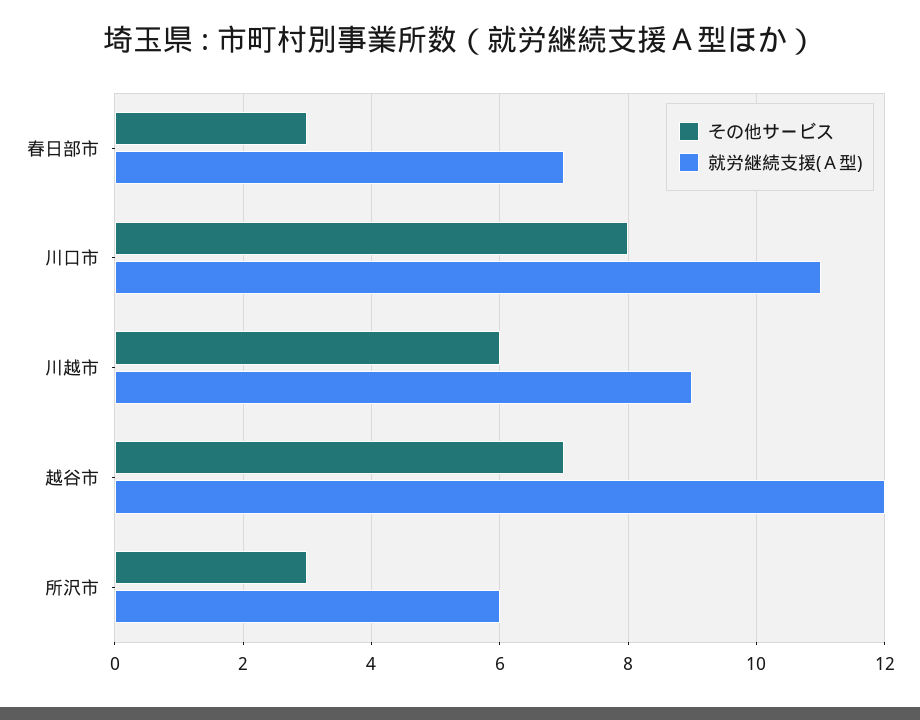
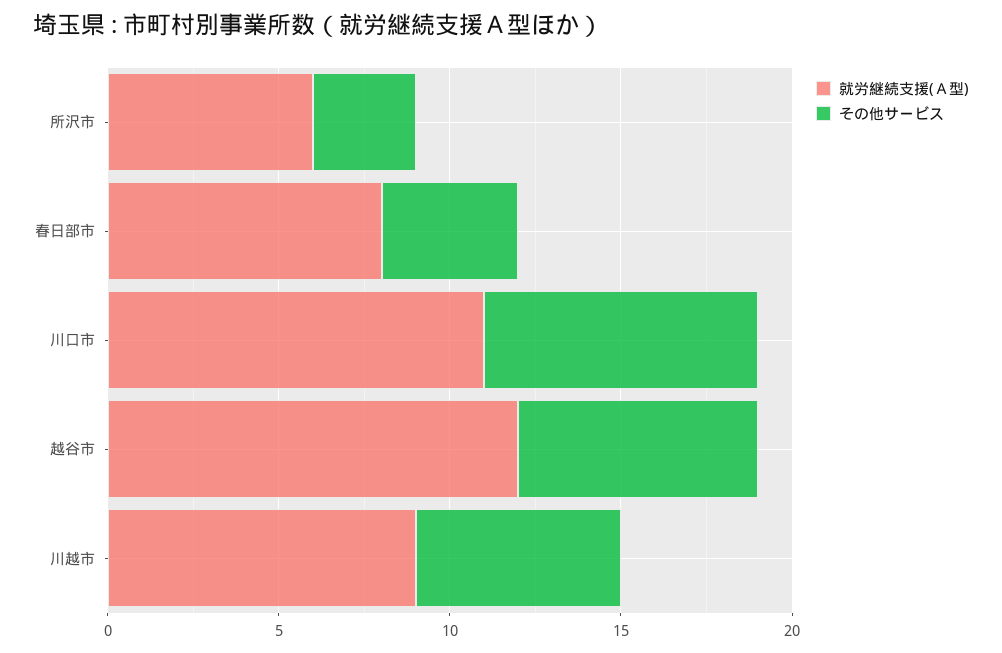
  {
    "その他サービス": {
-     "春日部市": 3,
+     "春日部市": 4,
      "川口市": 8,
      "川越市": 6,
      "越谷市": 7,
      "所沢市": 3
    },
    "就労継続支援(Ａ型)": {
-     "春日部市": 7,
+     "春日部市": 8,
      "川口市": 11,
      "川越市": 9,
      "越谷市": 12,
      "所沢市": 6
    }
  }

